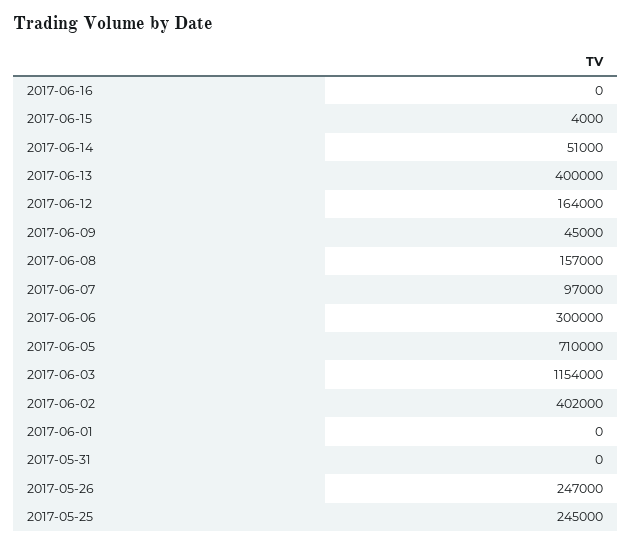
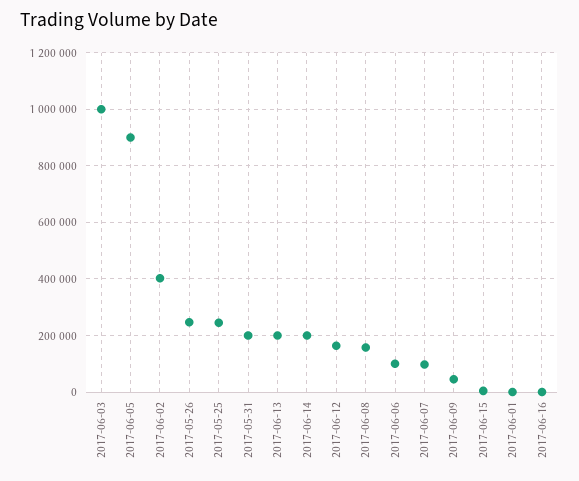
  {
    "2017-06-16": 0,
    "2017-06-15": 4000,
-   "2017-06-14": 51000,
+   "2017-06-14": 200000,
-   "2017-06-13": 400000,
+   "2017-06-13": 200000,
    "2017-06-12": 164000,
    "2017-06-09": 45000,
    "2017-06-08": 157000,
    "2017-06-07": 97000,
-   "2017-06-06": 300000,
+   "2017-06-06": 100000,
-   "2017-06-05": 710000,
+   "2017-06-05": 900000,
-   "2017-06-03": 1154000,
+   "2017-06-03": 1000000,
    "2017-06-02": 402000,
    "2017-06-01": 0,
-   "2017-05-31": 0,
+   "2017-05-31": 200000,
    "2017-05-26": 247000,
    "2017-05-25": 245000
  }

